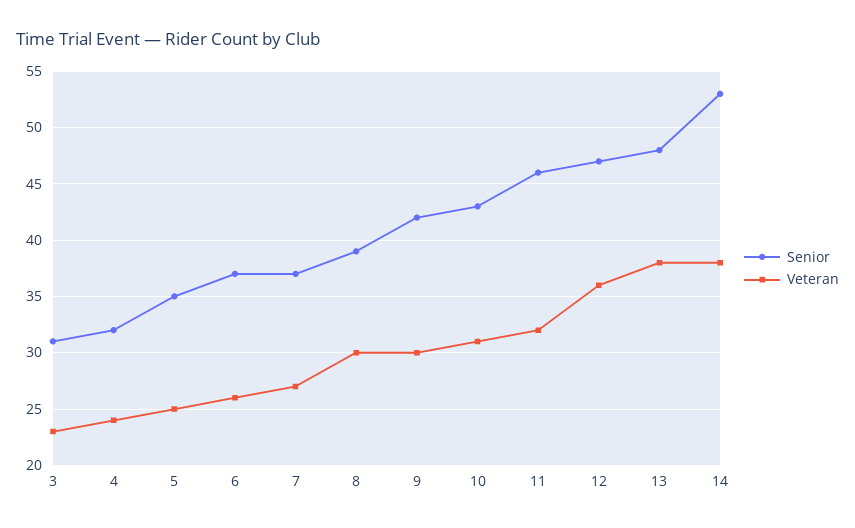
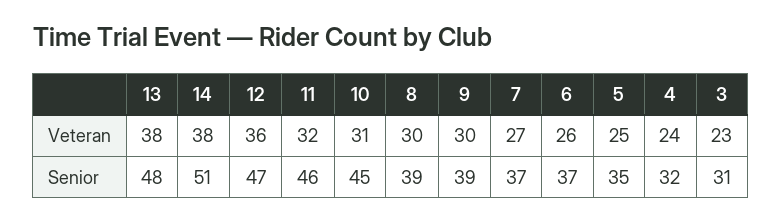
  {
    "Senior": {
      "3": 31,
      "4": 32,
      "5": 35,
      "6": 37,
      "7": 37,
      "8": 39,
-     "9": 42,
+     "9": 39,
-     "10": 43,
+     "10": 45,
      "11": 46,
      "12": 47,
      "13": 48,
-     "14": 53
+     "14": 51
    },
    "Veteran": {
      "3": 23,
      "4": 24,
      "5": 25,
      "6": 26,
      "7": 27,
      "8": 30,
      "9": 30,
      "10": 31,
      "11": 32,
      "12": 36,
      "13": 38,
      "14": 38
    }
  }

